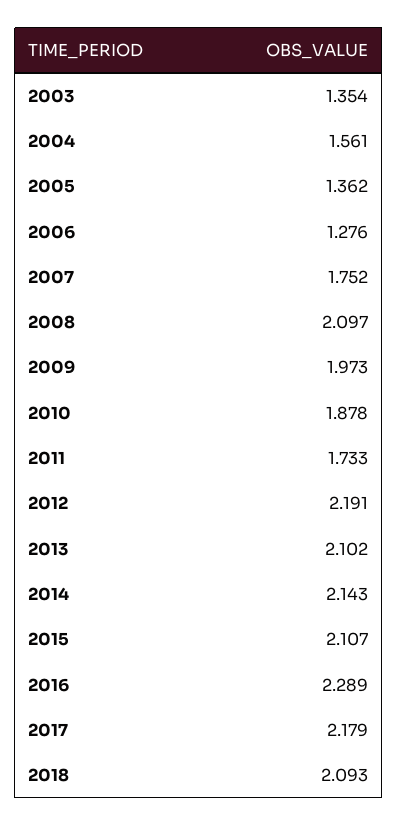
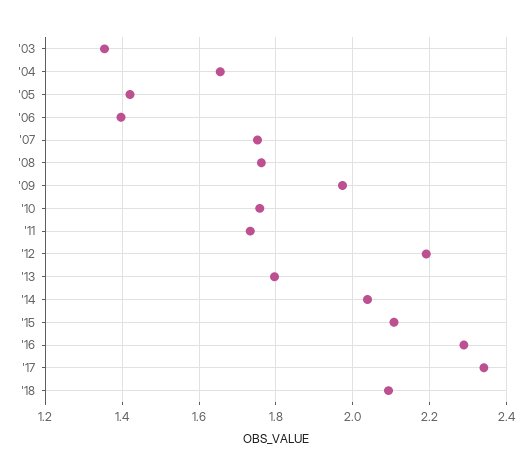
  {
    "2003": 1.354,
-   "2004": 1.561,
+   "2004": 1.66,
-   "2005": 1.362,
+   "2005": 1.42,
-   "2006": 1.276,
+   "2006": 1.4,
    "2007": 1.752,
-   "2008": 2.097,
+   "2008": 1.76,
    "2009": 1.973,
-   "2010": 1.878,
+   "2010": 1.76,
    "2011": 1.733,
    "2012": 2.191,
-   "2013": 2.102,
+   "2013": 1.8,
-   "2014": 2.143,
+   "2014": 2.04,
    "2015": 2.107,
    "2016": 2.289,
-   "2017": 2.179,
+   "2017": 2.34,
    "2018": 2.093
  }

